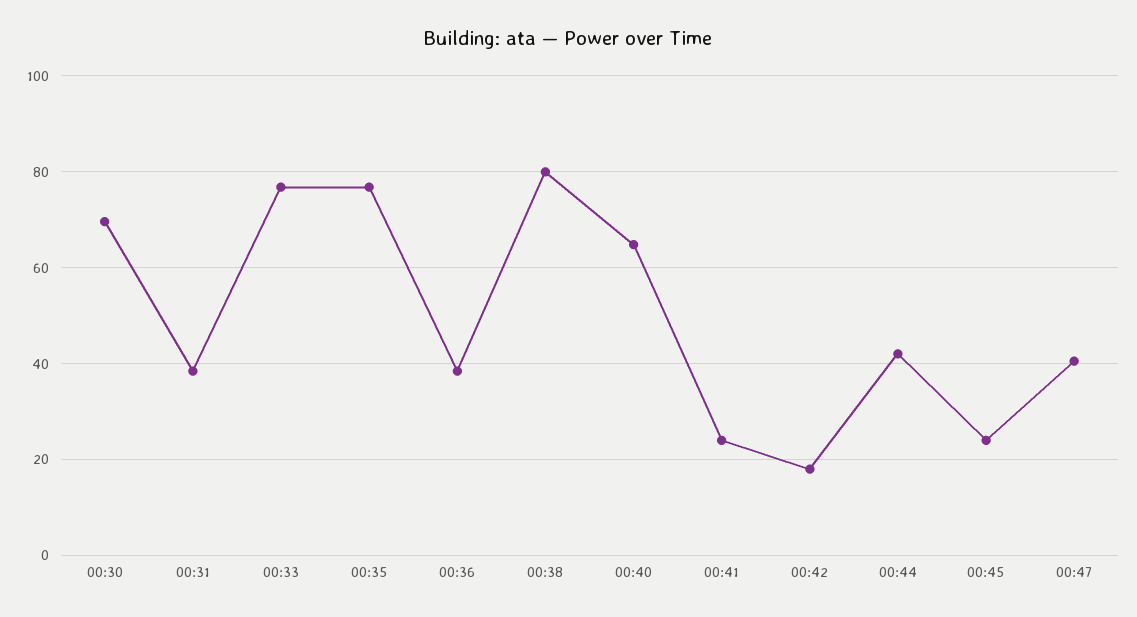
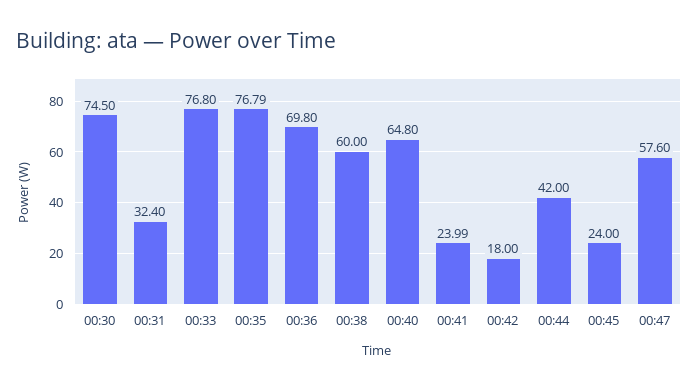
  {
-   "00:30": 70,
+   "00:30": 74.5,
-   "00:31": 38,
+   "00:31": 32.4,
    "00:33": 76.8,
    "00:35": 76.79,
-   "00:36": 38,
+   "00:36": 69.8,
-   "00:38": 80,
+   "00:38": 60,
    "00:40": 64.8,
    "00:41": 23.99,
    "00:42": 18,
    "00:44": 42,
    "00:45": 24,
-   "00:47": 40
+   "00:47": 57.6
  }

